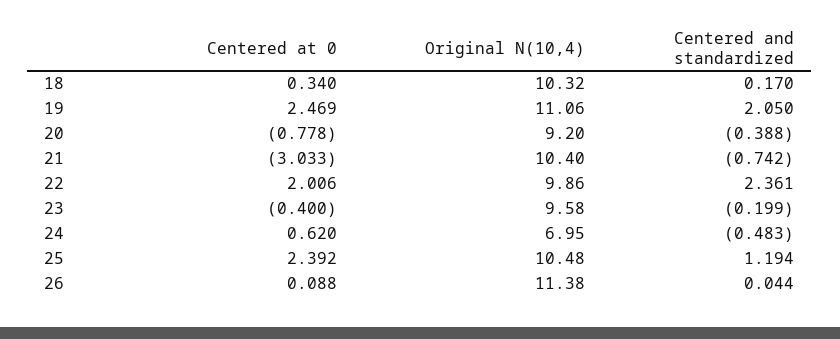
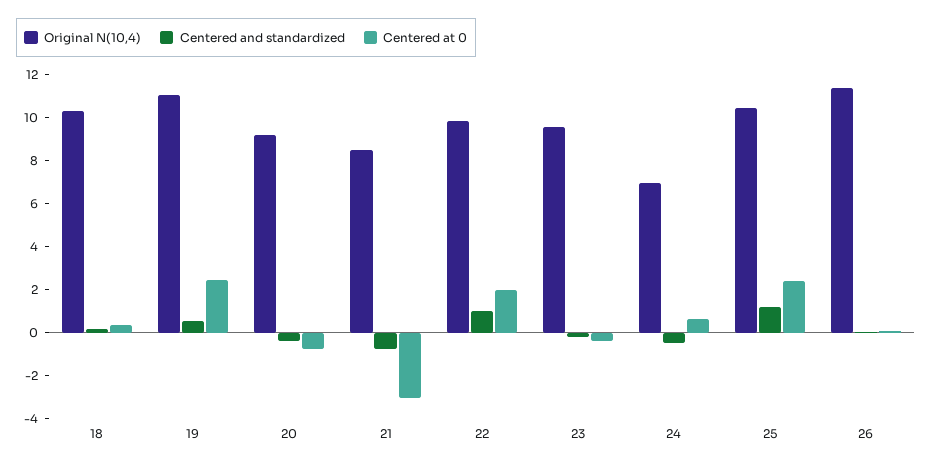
  {
    "Centered at 0": {
      "18": 0.34,
      "19": 2.469,
      "20": -0.778,
      "21": -3.033,
      "22": 2.006,
      "23": -0.4,
      "24": 0.62,
      "25": 2.392,
      "26": 0.088
    },
    "Original N(10,4)": {
      "18": 10.32,
      "19": 11.06,
      "20": 9.2,
-     "21": 10.4,
+     "21": 8.5,
      "22": 9.86,
      "23": 9.58,
      "24": 6.95,
      "25": 10.48,
      "26": 11.38
    },
    "Centered and standardized": {
      "18": 0.17,
-     "19": 2.05,
+     "19": 0.5,
      "20": -0.388,
      "21": -0.742,
-     "22": 2.361,
+     "22": 1,
      "23": -0.199,
      "24": -0.483,
      "25": 1.194,
      "26": 0.044
    }
  }

